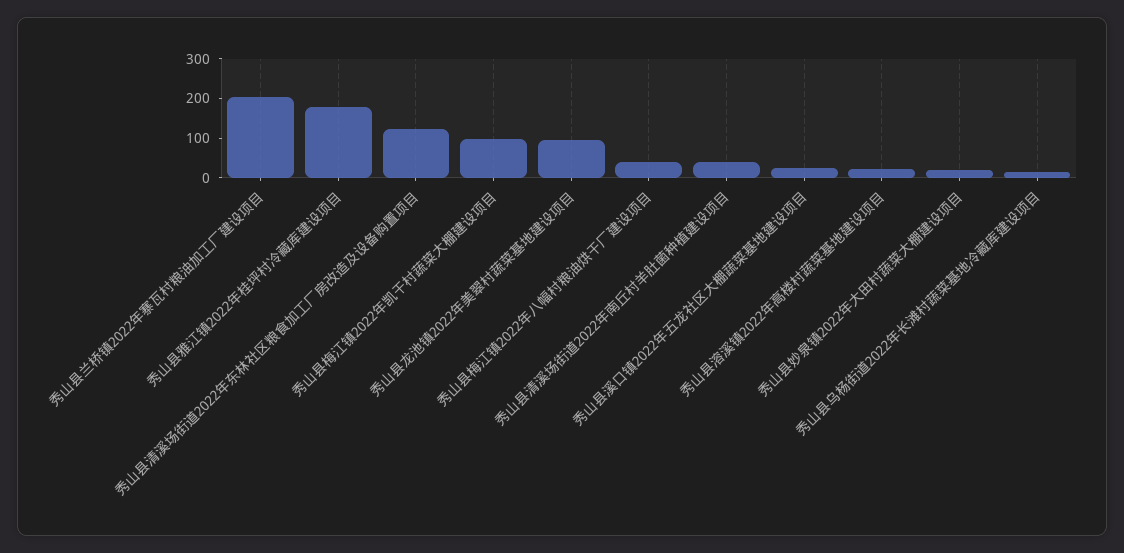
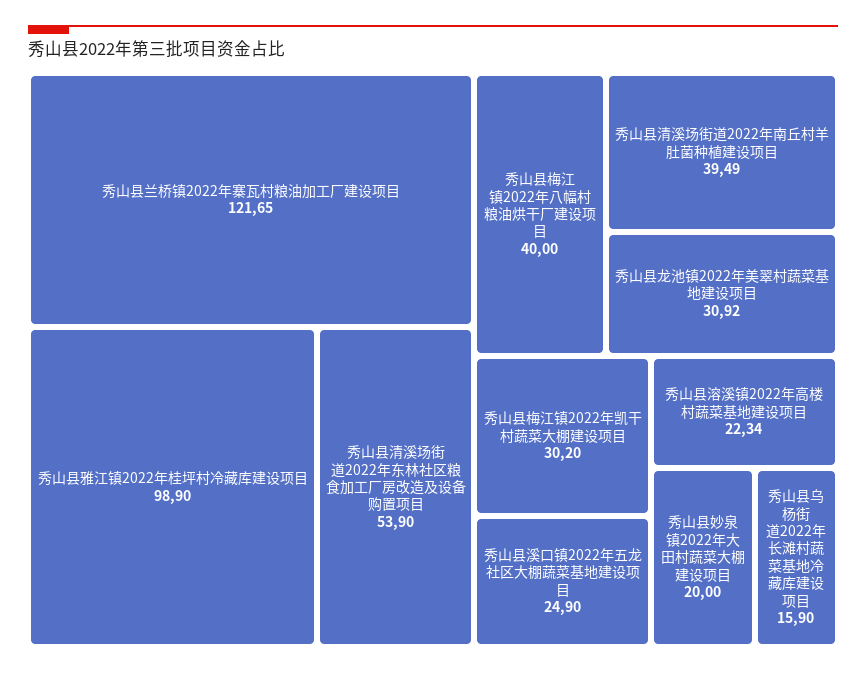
  {
-   "秀山县兰桥镇2022年寨瓦村粮油加工厂建设项目": 200,
+   "秀山县兰桥镇2022年寨瓦村粮油加工厂建设项目": 121.65,
-   "秀山县雅江镇2022年桂坪村冷藏库建设项目": 175,
+   "秀山县雅江镇2022年桂坪村冷藏库建设项目": 98.9,
-   "秀山县清溪场街道2022年东林社区粮食加工厂房改造及设备购置项目": 125,
+   "秀山县清溪场街道2022年东林社区粮食加工厂房改造及设备购置项目": 53.9,
-   "秀山县梅江镇2022年凯干村蔬菜大棚建设项目": 100,
+   "秀山县梅江镇2022年凯干村蔬菜大棚建设项目": 30.2,
-   "秀山县龙池镇2022年美翠村蔬菜基地建设项目": 100,
+   "秀山县龙池镇2022年美翠村蔬菜基地建设项目": 30.92,
    "秀山县梅江镇2022年八幅村粮油烘干厂建设项目": 40,
    "秀山县清溪场街道2022年南丘村羊肚菌种植建设项目": 39.49,
    "秀山县溪口镇2022年五龙社区大棚蔬菜基地建设项目": 24.9,
    "秀山县溶溪镇2022年高楼村蔬菜基地建设项目": 22.34,
    "秀山县妙泉镇2022年大田村蔬菜大棚建设项目": 20,
    "秀山县乌杨街道2022年长滩村蔬菜基地冷藏库建设项目": 15.9
  }

